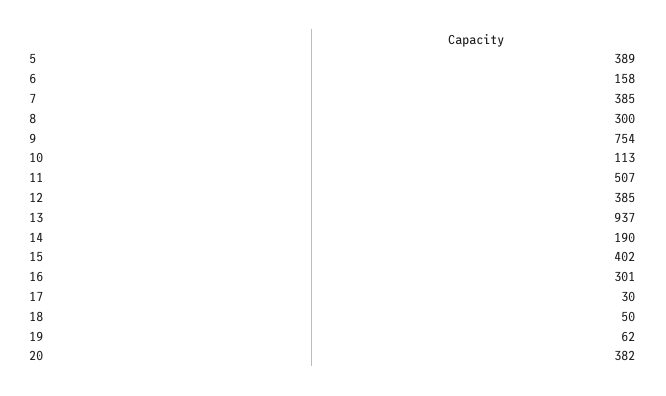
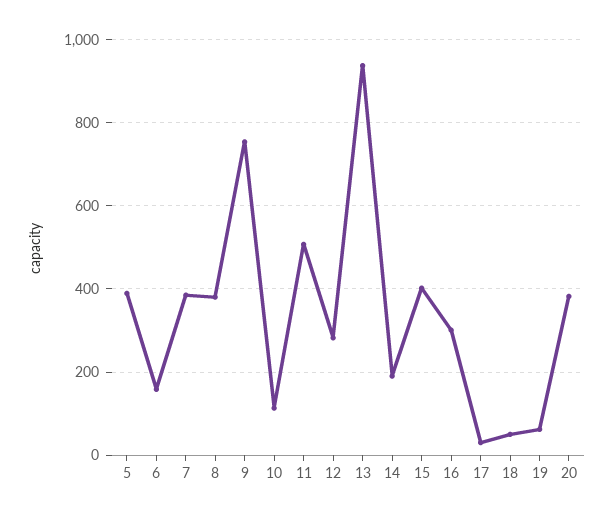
  {
    "5": 389,
    "6": 158,
    "7": 385,
-   "8": 300,
+   "8": 380,
    "9": 754,
    "10": 113,
    "11": 507,
-   "12": 385,
+   "12": 280,
    "13": 937,
    "14": 190,
    "15": 402,
    "16": 301,
    "17": 30,
    "18": 50,
    "19": 62,
    "20": 382
  }

